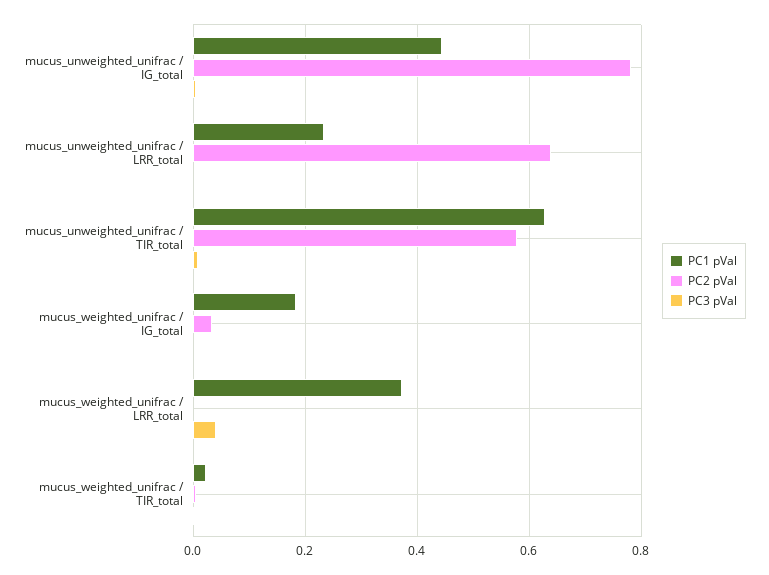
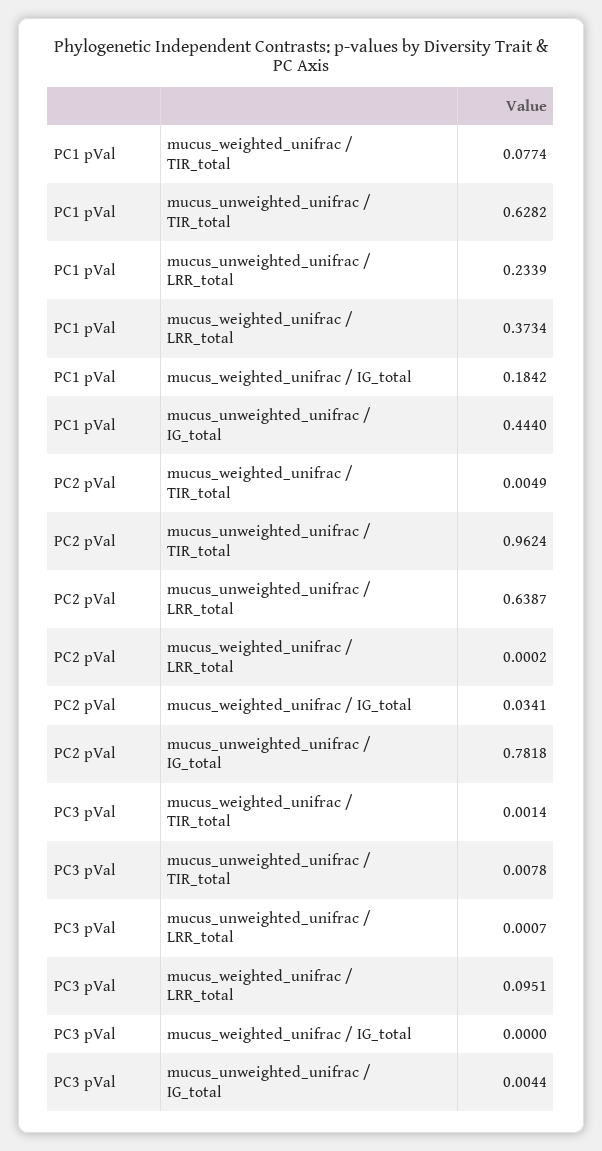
  {
    "PC1 pVal": {
      "mucus_unweighted_unifrac / IG_total": 0.444,
      "mucus_unweighted_unifrac / LRR_total": 0.2339,
      "mucus_unweighted_unifrac / TIR_total": 0.6282,
      "mucus_weighted_unifrac / IG_total": 0.1842,
      "mucus_weighted_unifrac / LRR_total": 0.3734,
-     "mucus_weighted_unifrac / TIR_total": 0.02
+     "mucus_weighted_unifrac / TIR_total": 0.0774
    },
    "PC2 pVal": {
      "mucus_unweighted_unifrac / IG_total": 0.7818,
      "mucus_unweighted_unifrac / LRR_total": 0.6387,
-     "mucus_unweighted_unifrac / TIR_total": 0.58,
+     "mucus_unweighted_unifrac / TIR_total": 0.9624,
      "mucus_weighted_unifrac / IG_total": 0.0341,
      "mucus_weighted_unifrac / LRR_total": 0.0002,
      "mucus_weighted_unifrac / TIR_total": 0.0049
    },
    "PC3 pVal": {
      "mucus_unweighted_unifrac / IG_total": 0.0044,
      "mucus_unweighted_unifrac / LRR_total": 0.0007,
      "mucus_unweighted_unifrac / TIR_total": 0.0078,
      "mucus_weighted_unifrac / IG_total": 0,
-     "mucus_weighted_unifrac / LRR_total": 0.04,
+     "mucus_weighted_unifrac / LRR_total": 0.0951,
      "mucus_weighted_unifrac / TIR_total": 0.0014
    }
  }

